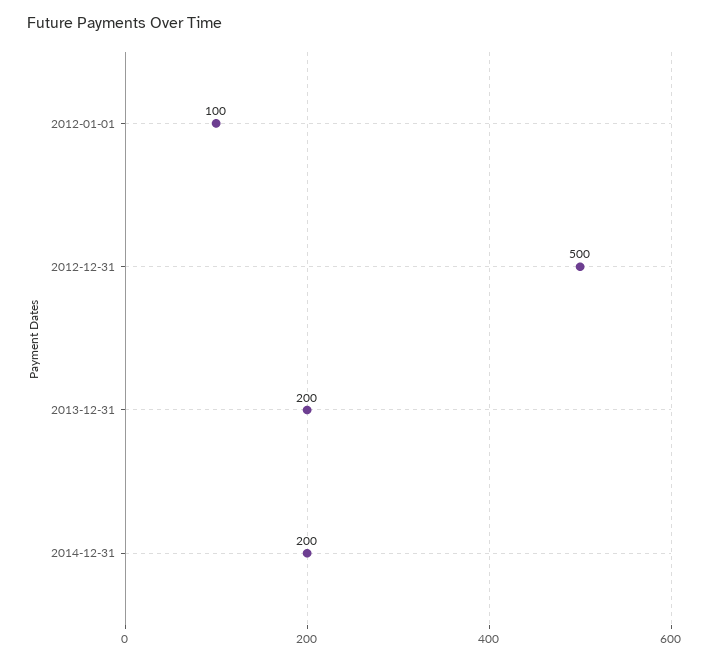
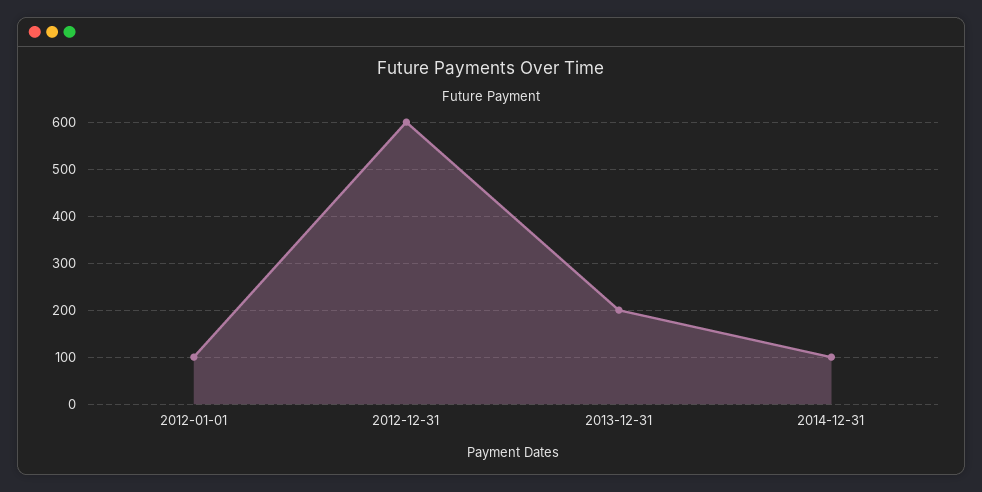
  {
    "2012-01-01": 100,
-   "2012-12-31": 500,
+   "2012-12-31": 600,
    "2013-12-31": 200,
-   "2014-12-31": 200
+   "2014-12-31": 100
  }

